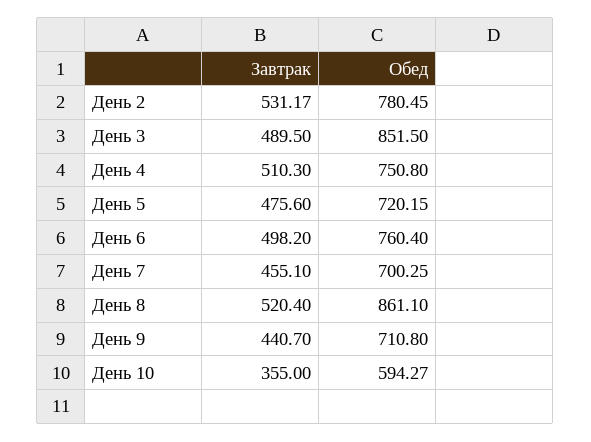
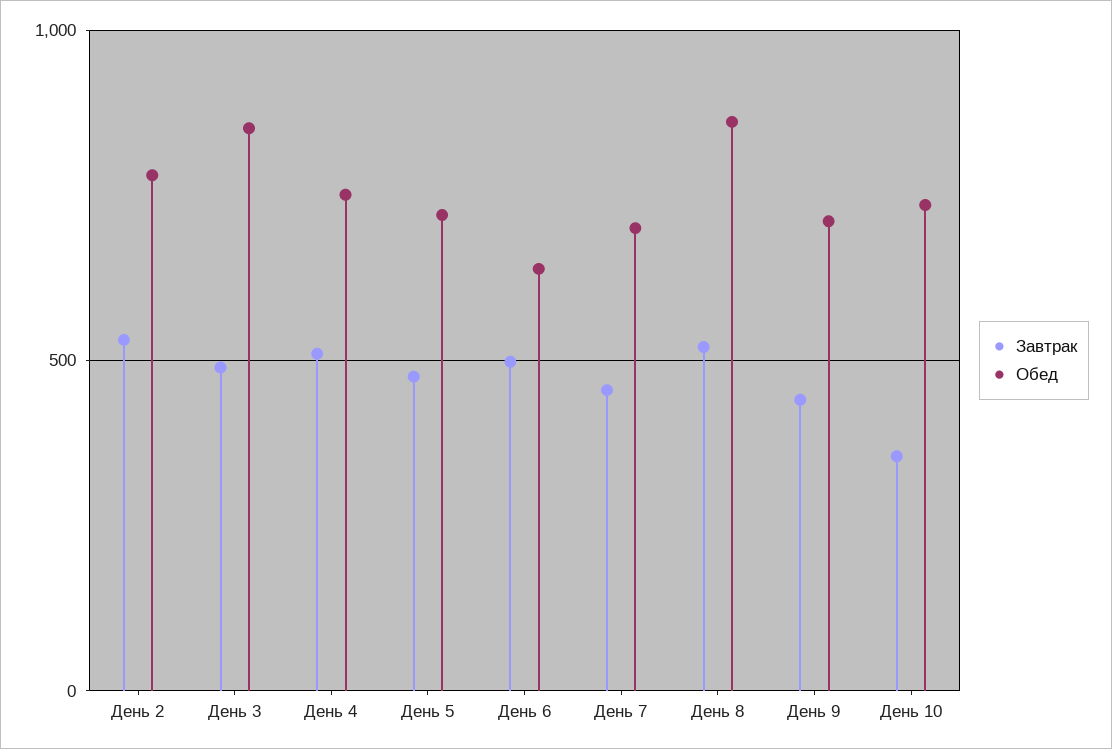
  {
    "Завтрак": {
      "День 2": 531.17,
      "День 3": 489.5,
      "День 4": 510.3,
      "День 5": 475.6,
      "День 6": 498.2,
      "День 7": 455.1,
      "День 8": 520.4,
      "День 9": 440.7,
      "День 10": 355
    },
    "Обед": {
      "День 2": 780.45,
      "День 3": 851.5,
      "День 4": 750.8,
      "День 5": 720.15,
-     "День 6": 760.4,
+     "День 6": 650,
      "День 7": 700.25,
      "День 8": 861.1,
      "День 9": 710.8,
-     "День 10": 594.27
+     "День 10": 750
    }
  }

